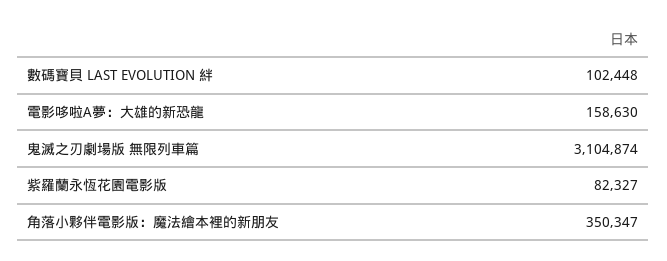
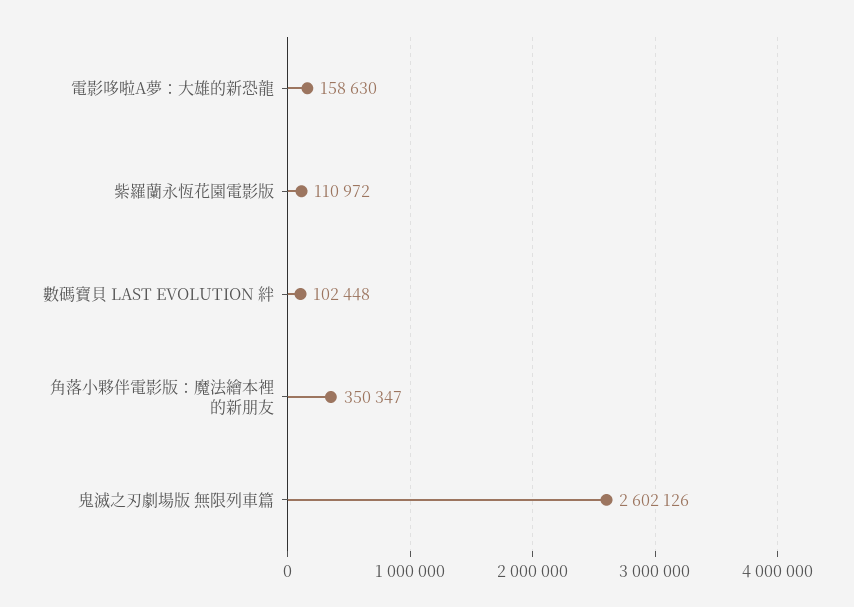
  {
    "數碼寶貝 LAST EVOLUTION 絆": 102448,
    "電影哆啦A夢：大雄的新恐龍": 158630,
-   "鬼滅之刃劇場版 無限列車篇": 3104874,
+   "鬼滅之刃劇場版 無限列車篇": 2602126,
-   "紫羅蘭永恆花園電影版": 82327,
+   "紫羅蘭永恆花園電影版": 110972,
    "角落小夥伴電影版：魔法繪本裡的新朋友": 350347
  }

